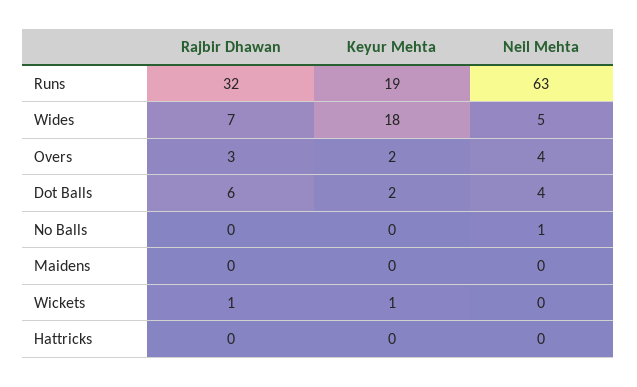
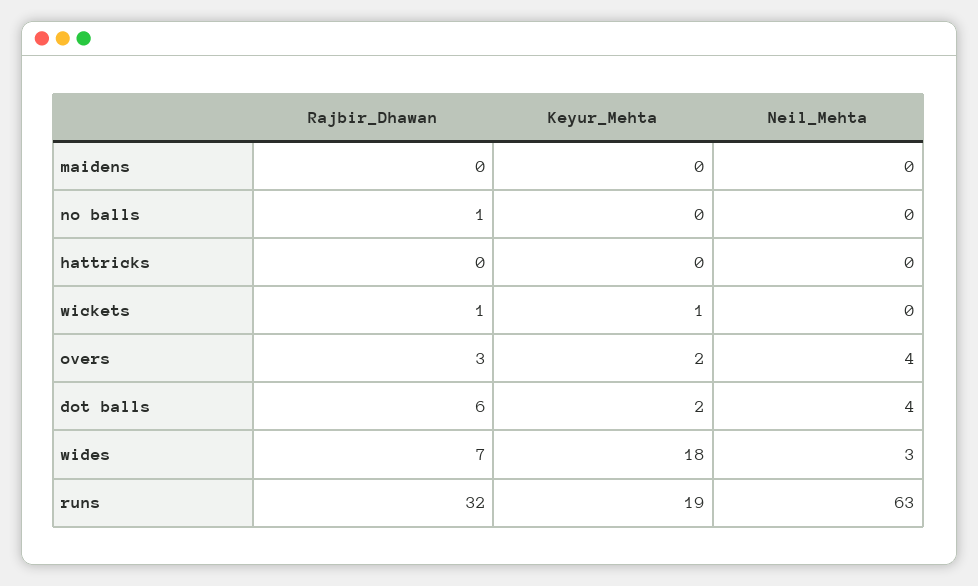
  {
    "Rajbir Dhawan": {
      "Runs": 32,
      "Wides": 7,
      "Overs": 3,
      "Dot Balls": 6,
-     "No Balls": 0,
+     "No Balls": 1,
      "Maidens": 0,
      "Wickets": 1,
      "Hattricks": 0
    },
    "Keyur Mehta": {
      "Runs": 19,
      "Wides": 18,
      "Overs": 2,
      "Dot Balls": 2,
      "No Balls": 0,
      "Maidens": 0,
      "Wickets": 1,
      "Hattricks": 0
    },
    "Neil Mehta": {
      "Runs": 63,
-     "Wides": 5,
+     "Wides": 3,
      "Overs": 4,
      "Dot Balls": 4,
-     "No Balls": 1,
+     "No Balls": 0,
      "Maidens": 0,
      "Wickets": 0,
      "Hattricks": 0
    }
  }

